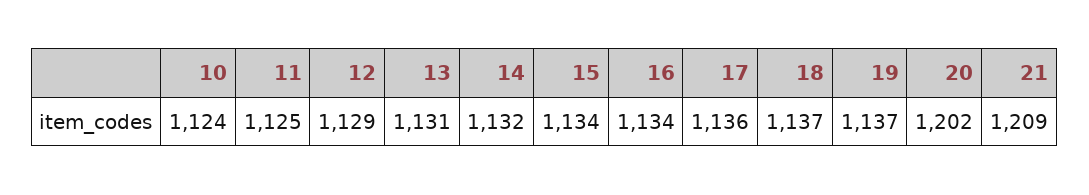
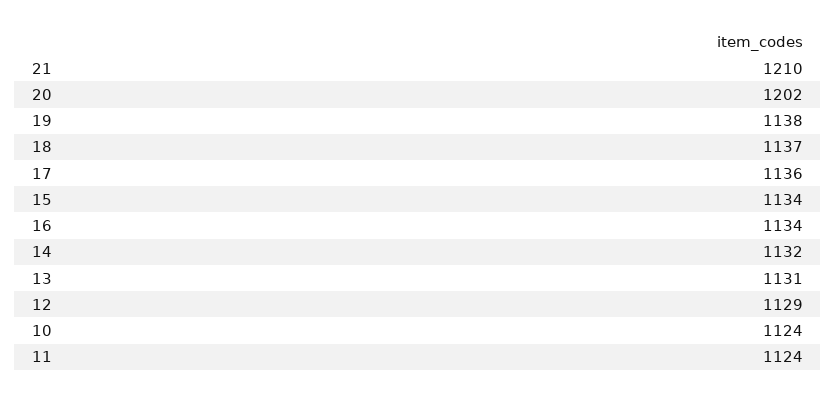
  {
    "10": 1124,
-   "11": 1125,
+   "11": 1124,
    "12": 1129,
    "13": 1131,
    "14": 1132,
    "15": 1134,
    "16": 1134,
    "17": 1136,
    "18": 1137,
-   "19": 1137,
+   "19": 1138,
    "20": 1202,
-   "21": 1209
+   "21": 1210
  }

